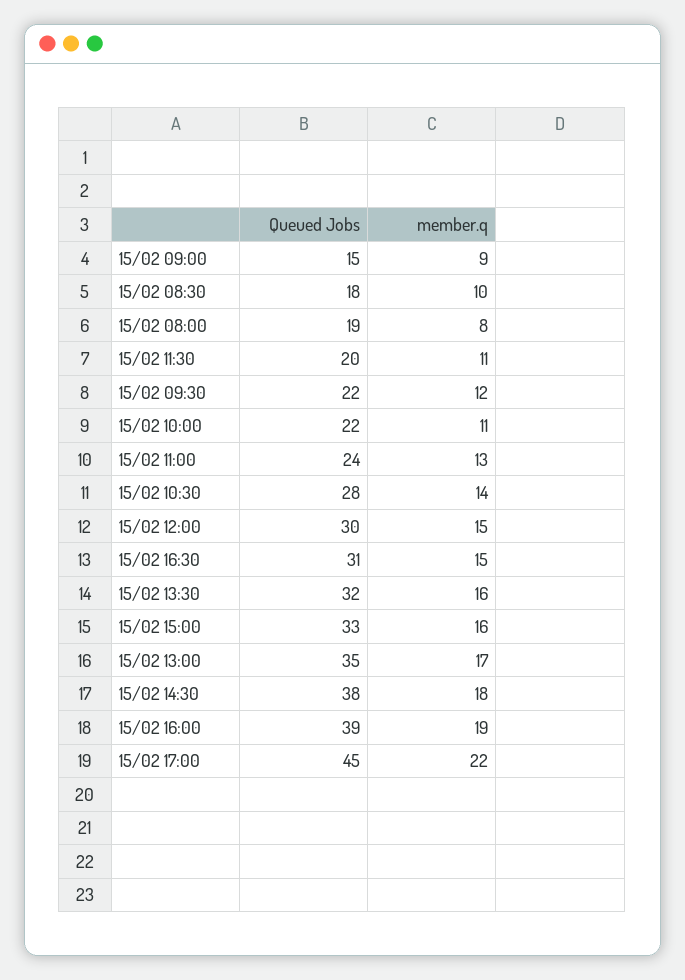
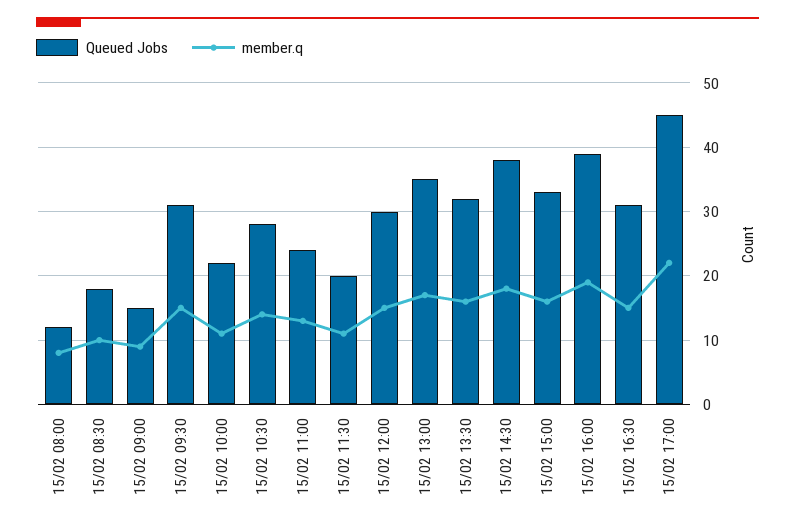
  {
    "Queued Jobs": {
      "15/02 09:00": 15,
      "15/02 08:30": 18,
-     "15/02 08:00": 19,
+     "15/02 08:00": 12,
      "15/02 11:30": 20,
-     "15/02 09:30": 22,
+     "15/02 09:30": 31,
      "15/02 10:00": 22,
      "15/02 11:00": 24,
      "15/02 10:30": 28,
      "15/02 12:00": 30,
      "15/02 16:30": 31,
      "15/02 13:30": 32,
      "15/02 15:00": 33,
      "15/02 13:00": 35,
      "15/02 14:30": 38,
      "15/02 16:00": 39,
      "15/02 17:00": 45
    },
    "member.q": {
      "15/02 09:00": 9,
      "15/02 08:30": 10,
      "15/02 08:00": 8,
      "15/02 11:30": 11,
-     "15/02 09:30": 12,
+     "15/02 09:30": 15,
      "15/02 10:00": 11,
      "15/02 11:00": 13,
      "15/02 10:30": 14,
      "15/02 12:00": 15,
      "15/02 16:30": 15,
      "15/02 13:30": 16,
      "15/02 15:00": 16,
      "15/02 13:00": 17,
      "15/02 14:30": 18,
      "15/02 16:00": 19,
      "15/02 17:00": 22
    }
  }

